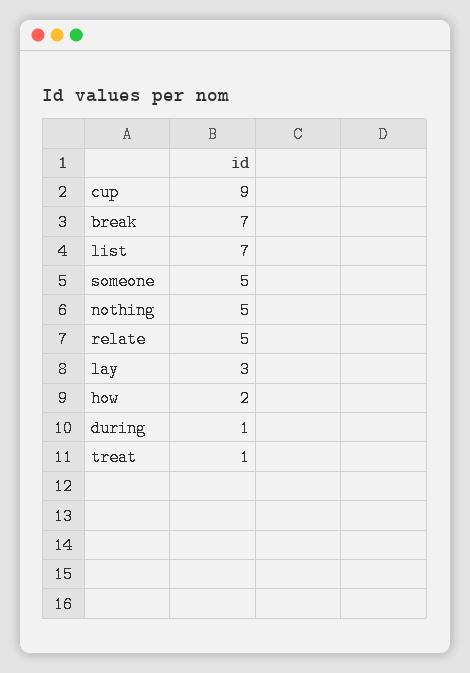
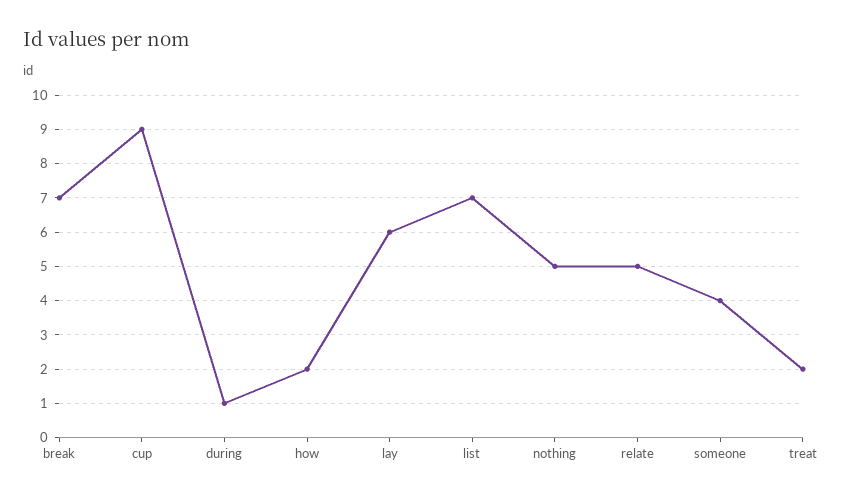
  {
    "cup": 9,
    "break": 7,
    "list": 7,
-   "someone": 5,
+   "someone": 4,
    "nothing": 5,
    "relate": 5,
-   "lay": 3,
+   "lay": 6,
    "how": 2,
    "during": 1,
-   "treat": 1
+   "treat": 2
  }

